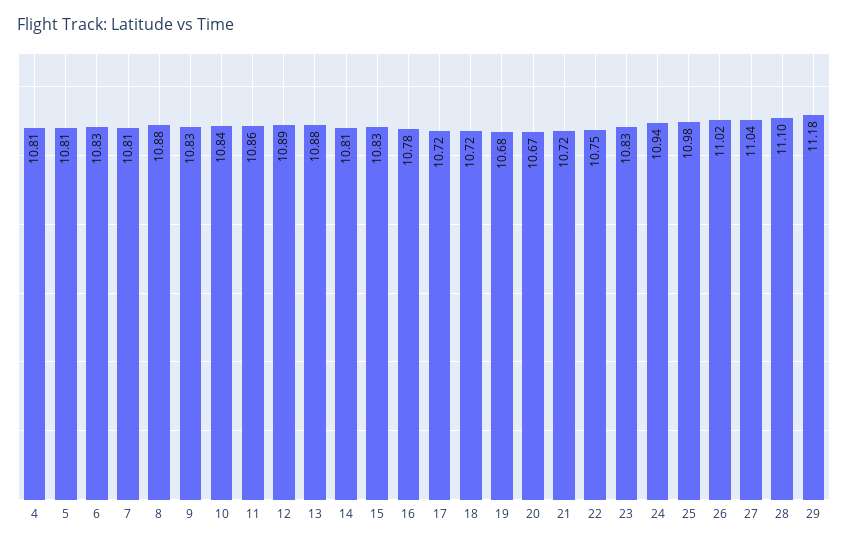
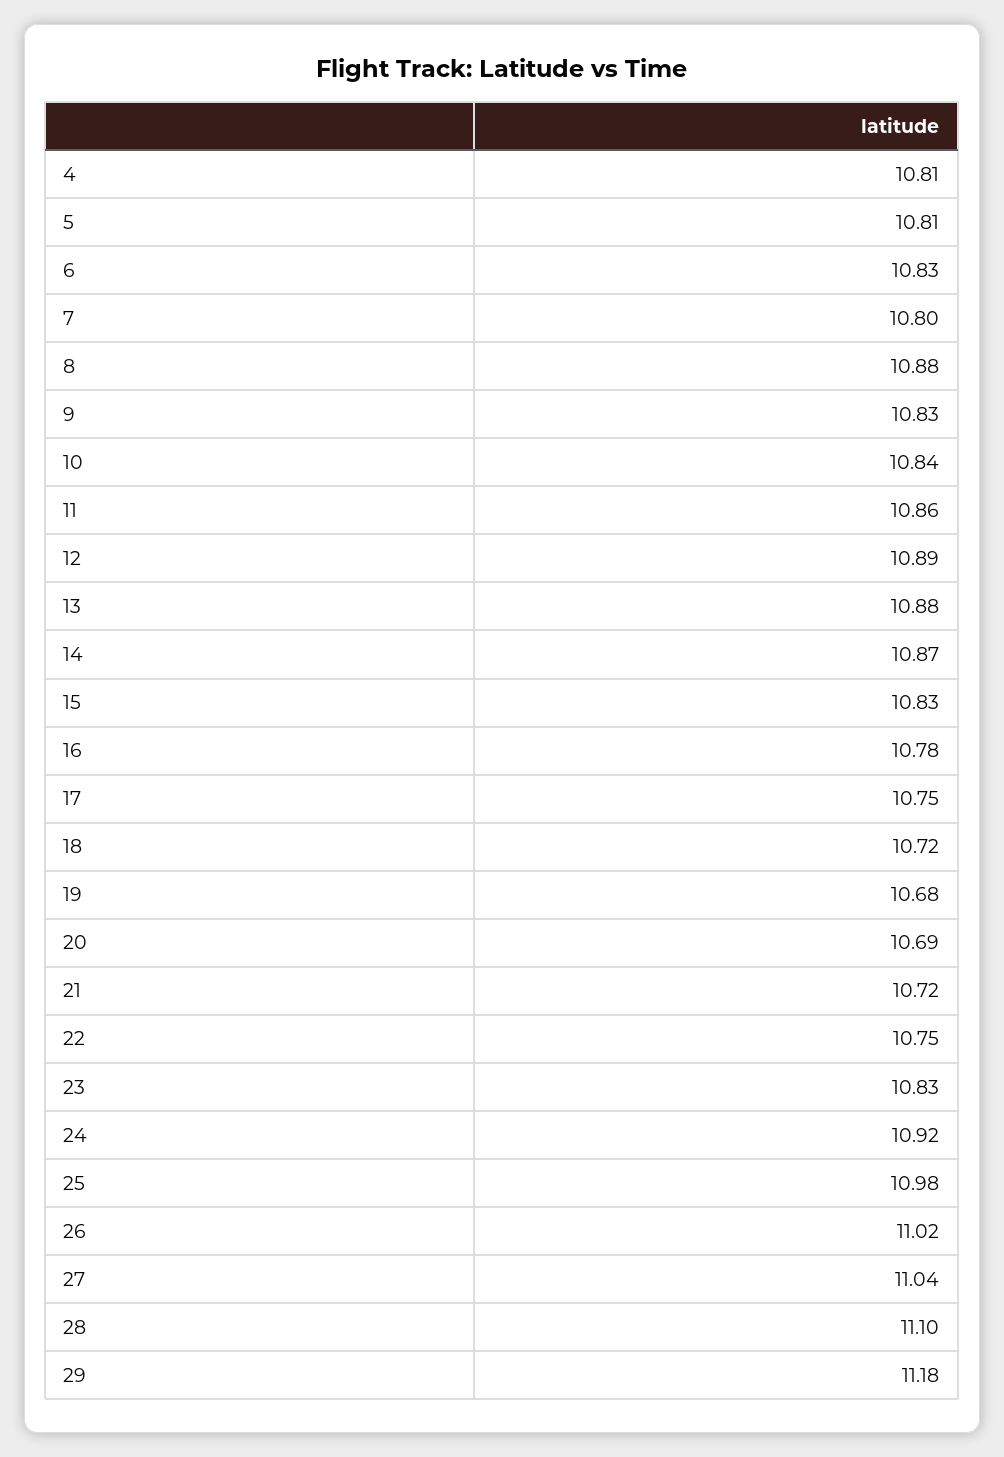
  {
    "4": 10.81,
    "5": 10.81,
    "6": 10.83,
-   "7": 10.81,
+   "7": 10.8,
    "8": 10.88,
    "9": 10.83,
    "10": 10.84,
    "11": 10.86,
    "12": 10.89,
    "13": 10.88,
-   "14": 10.81,
+   "14": 10.87,
    "15": 10.83,
    "16": 10.78,
-   "17": 10.72,
+   "17": 10.75,
    "18": 10.72,
    "19": 10.68,
-   "20": 10.67,
+   "20": 10.69,
    "21": 10.72,
    "22": 10.75,
    "23": 10.83,
-   "24": 10.94,
+   "24": 10.92,
    "25": 10.98,
    "26": 11.02,
    "27": 11.04,
    "28": 11.1,
    "29": 11.18
  }

